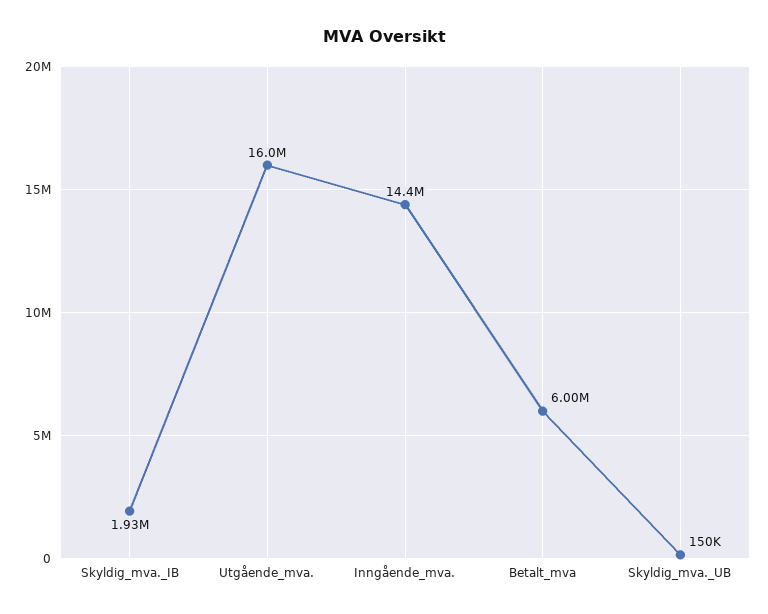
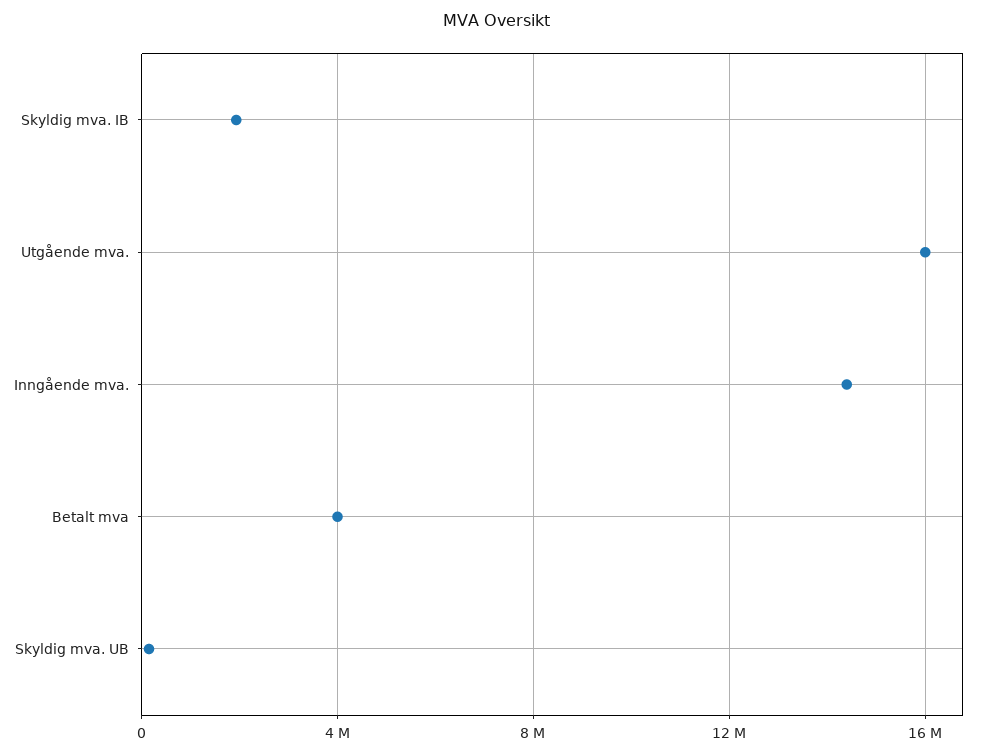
  {
    "Skyldig_mva._IB": 1930000,
    "Utgående_mva.": 16000000,
    "Inngående_mva.": 14400000,
-   "Betalt_mva": 6000000,
+   "Betalt_mva": 4000000,
    "Skyldig_mva._UB": 150000
  }

